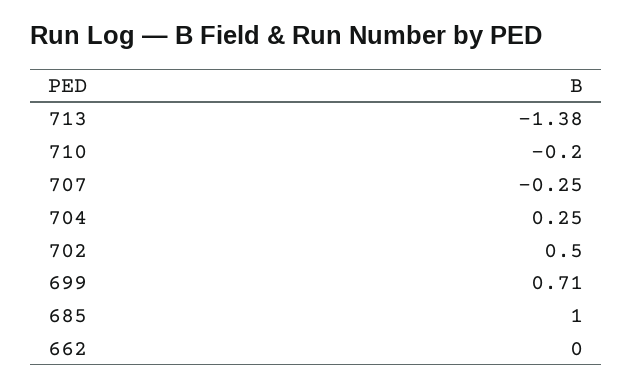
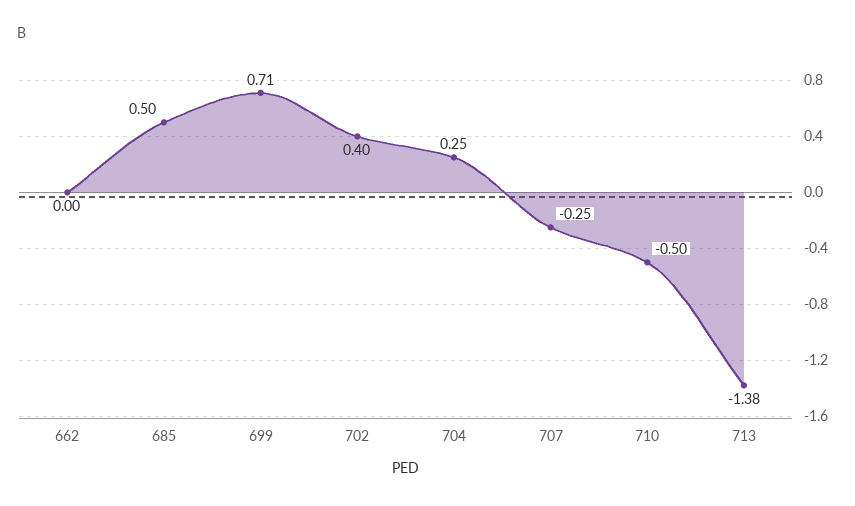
  {
    "713": -1.38,
-   "710": -0.2,
+   "710": -0.5,
    "707": -0.25,
    "704": 0.25,
-   "702": 0.5,
+   "702": 0.4,
    "699": 0.71,
-   "685": 1,
+   "685": 0.5,
    "662": 0
  }

